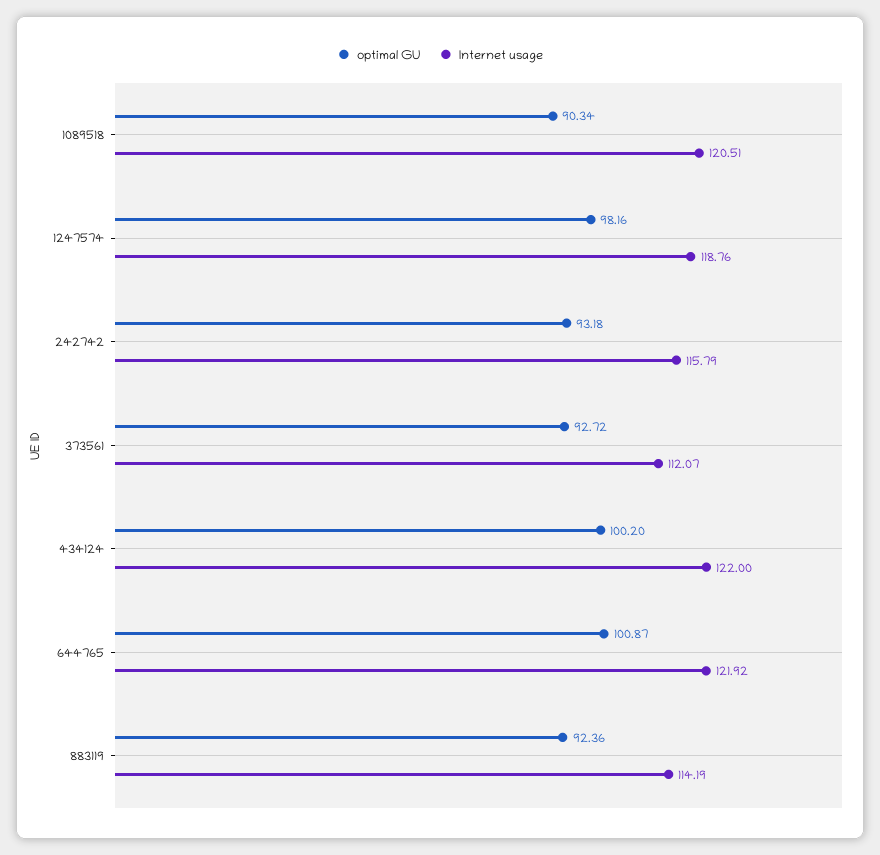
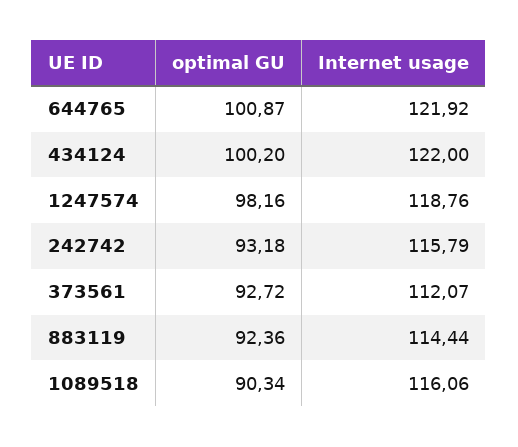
  {
    "optimal GU": {
      "1089518": 90.34,
      "1247574": 98.16,
      "242742": 93.18,
      "373561": 92.72,
      "434124": 100.2,
      "644765": 100.87,
      "883119": 92.36
    },
    "Internet usage": {
-     "1089518": 120.51,
+     "1089518": 116.06,
      "1247574": 118.76,
      "242742": 115.79,
      "373561": 112.07,
      "434124": 122,
      "644765": 121.92,
-     "883119": 114.19
+     "883119": 114.44
    }
  }

